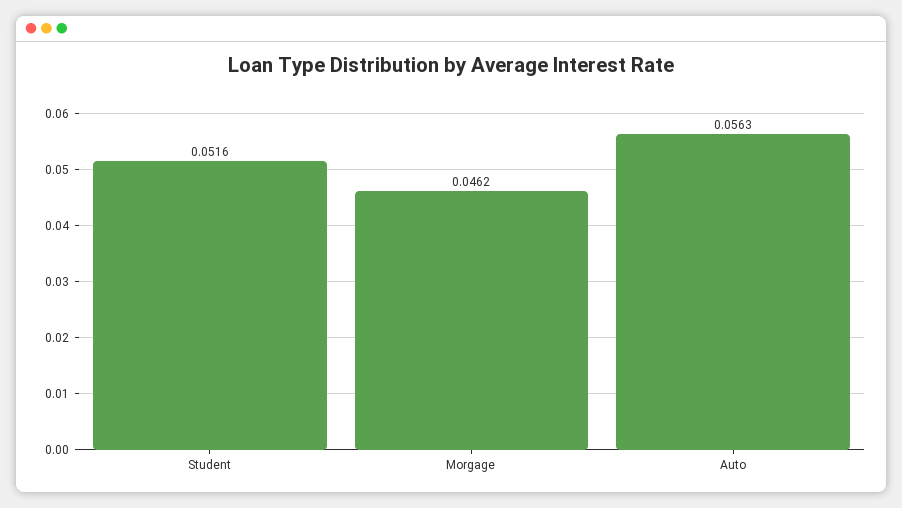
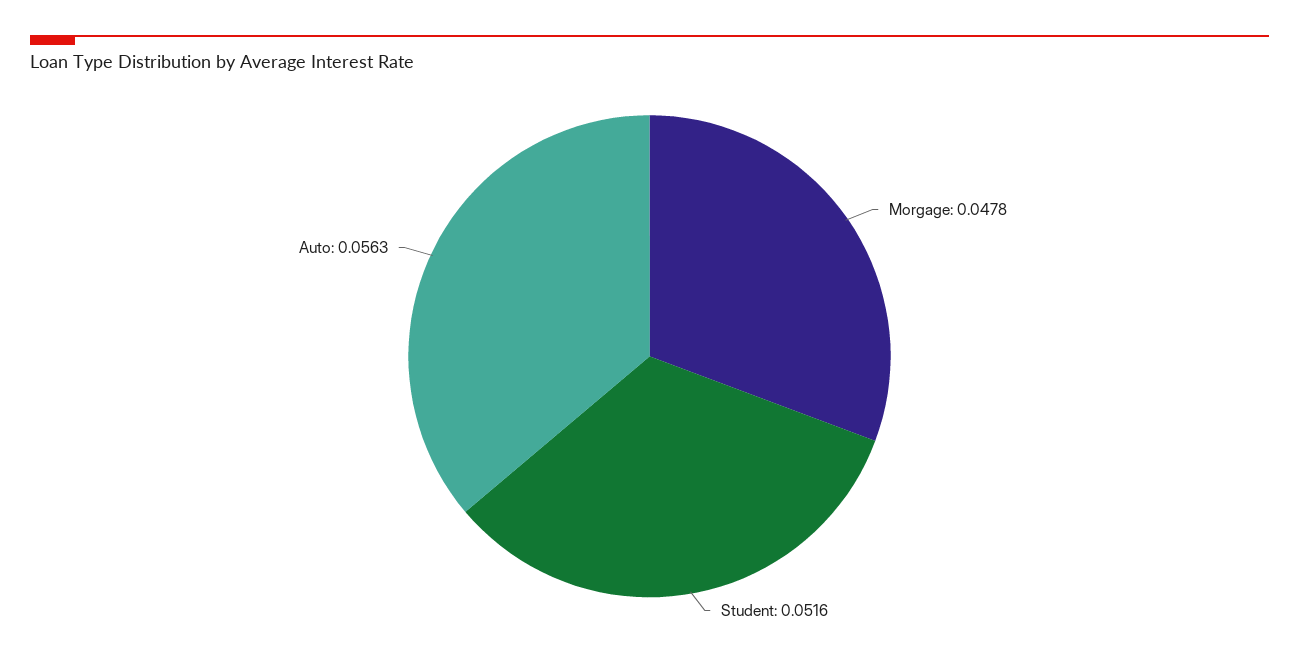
  {
    "Student": 0.0516,
-   "Morgage": 0.0462,
+   "Morgage": 0.0478,
    "Auto": 0.0563
  }

